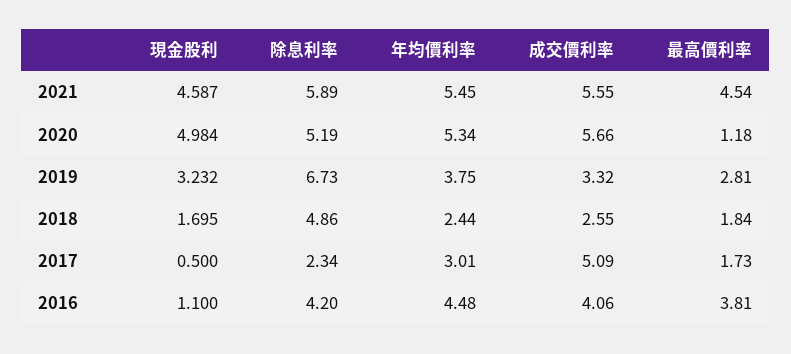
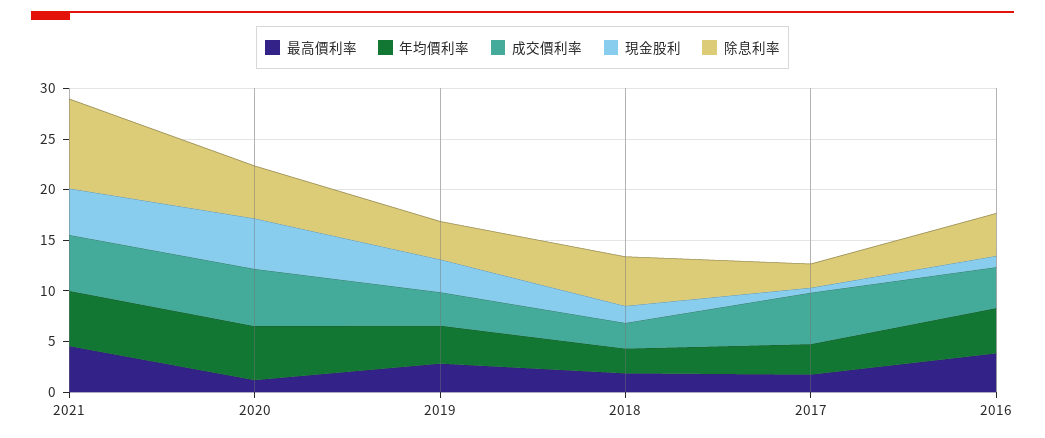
  {
    "現金股利": {
      "2021": 4.587,
      "2020": 4.984,
      "2019": 3.232,
      "2018": 1.695,
      "2017": 0.5,
      "2016": 1.1
    },
    "除息利率": {
-     "2021": 5.89,
+     "2021": 9,
      "2020": 5.19,
-     "2019": 6.73,
+     "2019": 4,
      "2018": 4.86,
      "2017": 2.34,
      "2016": 4.2
    },
    "年均價利率": {
      "2021": 5.45,
      "2020": 5.34,
      "2019": 3.75,
      "2018": 2.44,
      "2017": 3.01,
      "2016": 4.48
    },
    "成交價利率": {
      "2021": 5.55,
      "2020": 5.66,
      "2019": 3.32,
      "2018": 2.55,
      "2017": 5.09,
      "2016": 4.06
    },
    "最高價利率": {
      "2021": 4.54,
      "2020": 1.18,
      "2019": 2.81,
      "2018": 1.84,
      "2017": 1.73,
      "2016": 3.81
    }
  }

